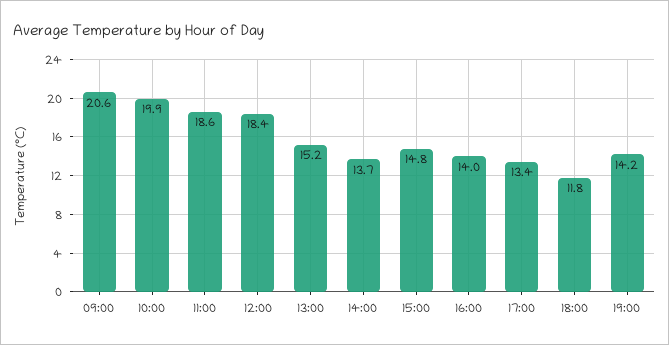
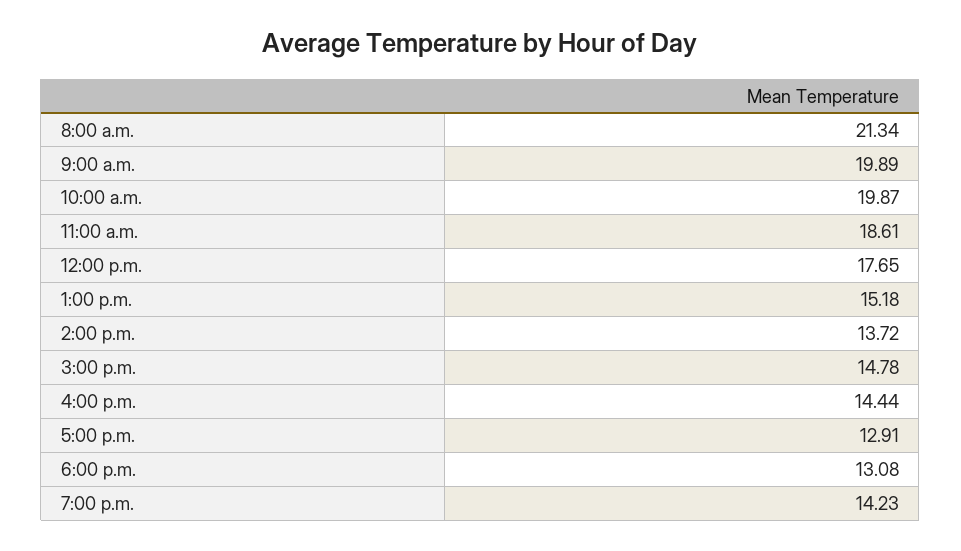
  {
-   "09:00": 20.6,
+   "09:00": 19.89,
    "10:00": 19.87,
    "11:00": 18.61,
-   "12:00": 18.4,
+   "12:00": 17.65,
    "13:00": 15.18,
    "14:00": 13.72,
    "15:00": 14.78,
-   "16:00": 14,
+   "16:00": 14.44,
-   "17:00": 13.4,
+   "17:00": 12.91,
-   "18:00": 11.8,
+   "18:00": 13.08,
-   "19:00": 14.23
+   "19:00": 14.23,
+   "8:00 a.m.": 21.34
  }

